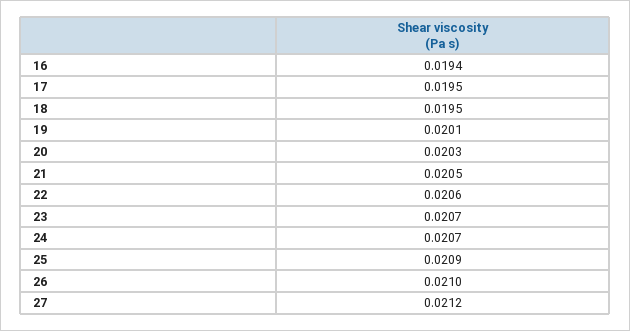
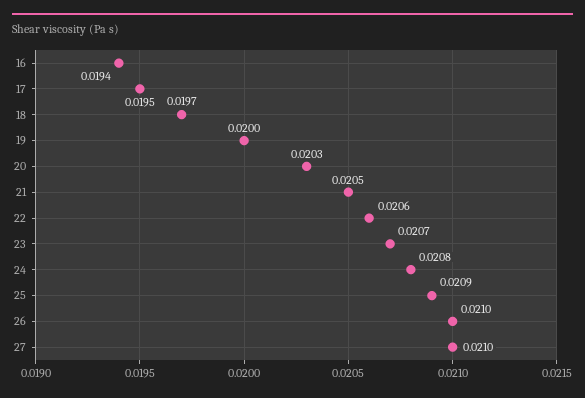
  {
    "16": 0.0194,
    "17": 0.0195,
-   "18": 0.0195,
+   "18": 0.0197,
-   "19": 0.0201,
+   "19": 0.02,
    "20": 0.0203,
    "21": 0.0205,
    "22": 0.0206,
    "23": 0.0207,
-   "24": 0.0207,
+   "24": 0.0208,
    "25": 0.0209,
    "26": 0.021,
-   "27": 0.0212
+   "27": 0.021
  }

